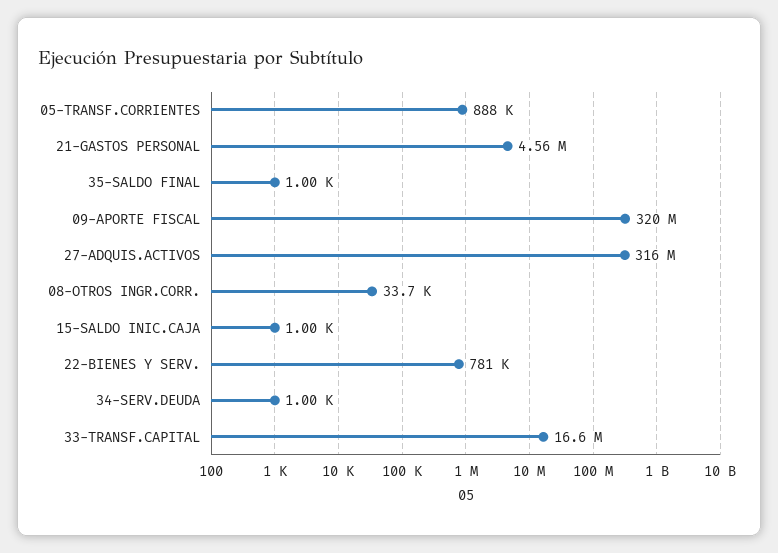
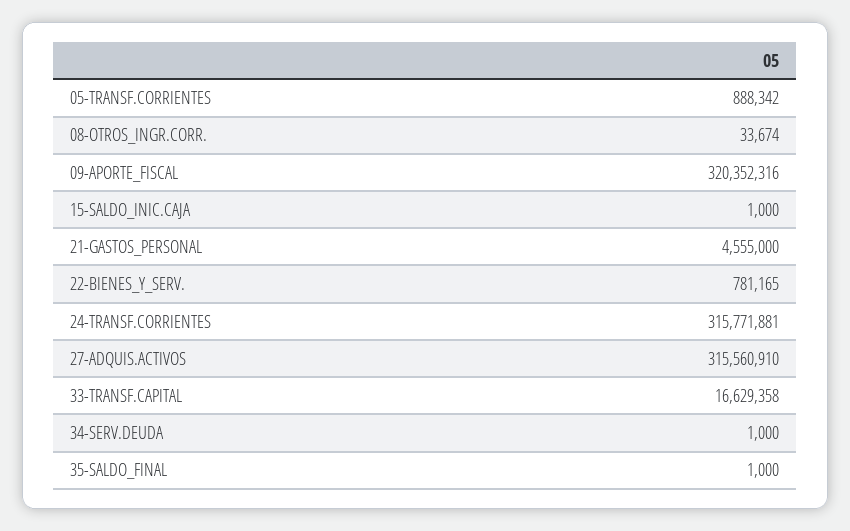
  {
    "05-TRANSF.CORRIENTES": 888342,
    "21-GASTOS PERSONAL": 4555000,
    "35-SALDO FINAL": 1000,
    "09-APORTE FISCAL": 320352316,
    "27-ADQUIS.ACTIVOS": 315560910,
    "08-OTROS INGR.CORR.": 33674,
    "15-SALDO INIC.CAJA": 1000,
    "22-BIENES Y SERV.": 781165,
    "34-SERV.DEUDA": 1000,
-   "33-TRANSF.CAPITAL": 16629358
+   "33-TRANSF.CAPITAL": 16629358,
+   "24-TRANSF.CORRIENTES": 315771881
  }

